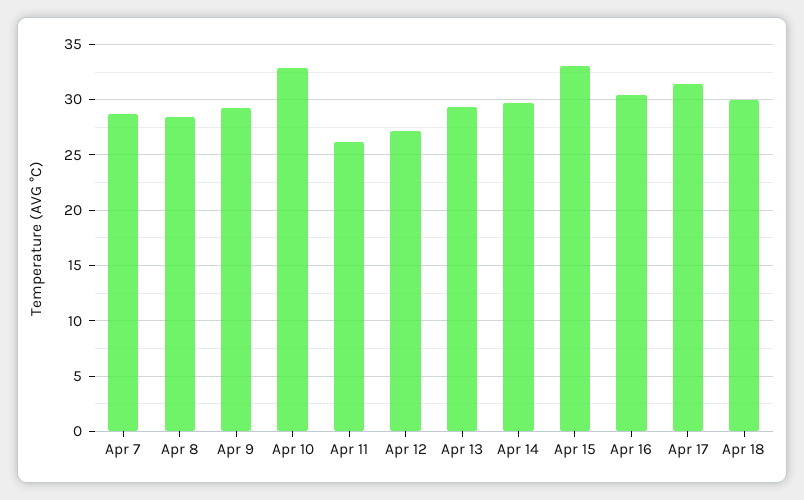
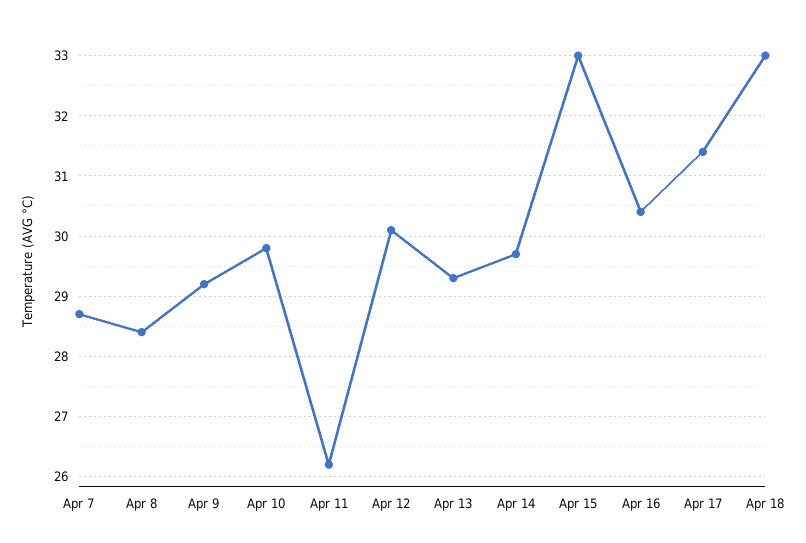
  {
    "Apr 7": 28.7,
    "Apr 8": 28.4,
    "Apr 9": 29.2,
-   "Apr 10": 33,
+   "Apr 10": 29.8,
    "Apr 11": 26.2,
-   "Apr 12": 27,
+   "Apr 12": 30.1,
    "Apr 13": 29.3,
    "Apr 14": 29.7,
    "Apr 15": 33,
    "Apr 16": 30.4,
    "Apr 17": 31.4,
-   "Apr 18": 30
+   "Apr 18": 33
  }

